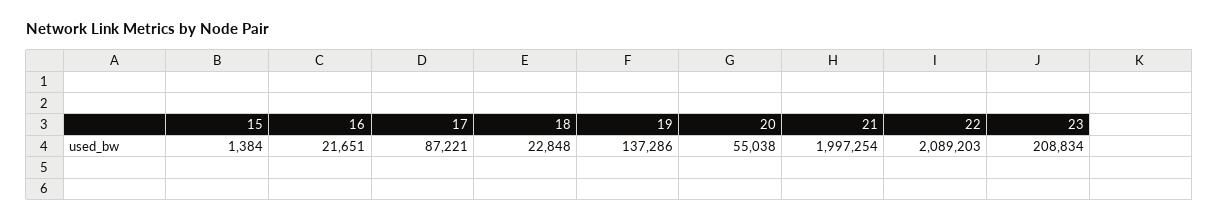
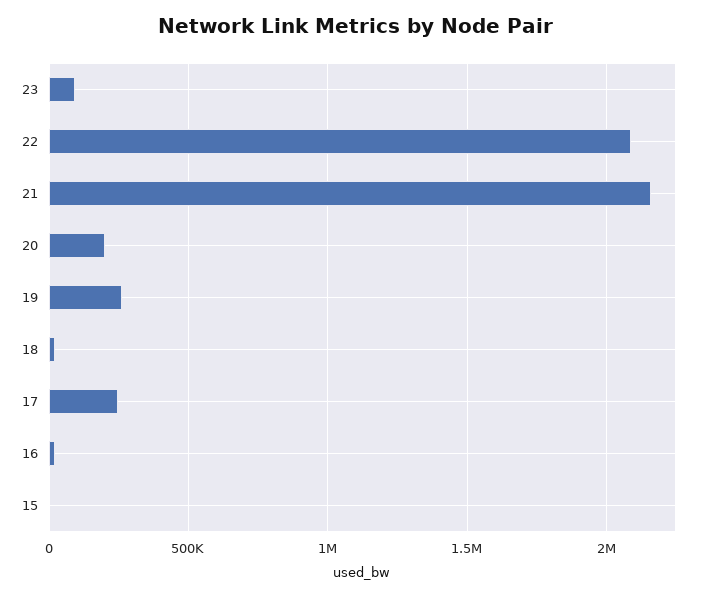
  {
    "15": 1384,
    "16": 21651,
-   "17": 87221,
+   "17": 250000,
    "18": 22848,
-   "19": 137286,
+   "19": 250000,
-   "20": 55038,
+   "20": 200000,
-   "21": 1997254,
+   "21": 2150000,
    "22": 2089203,
-   "23": 208834
+   "23": 100000
  }

